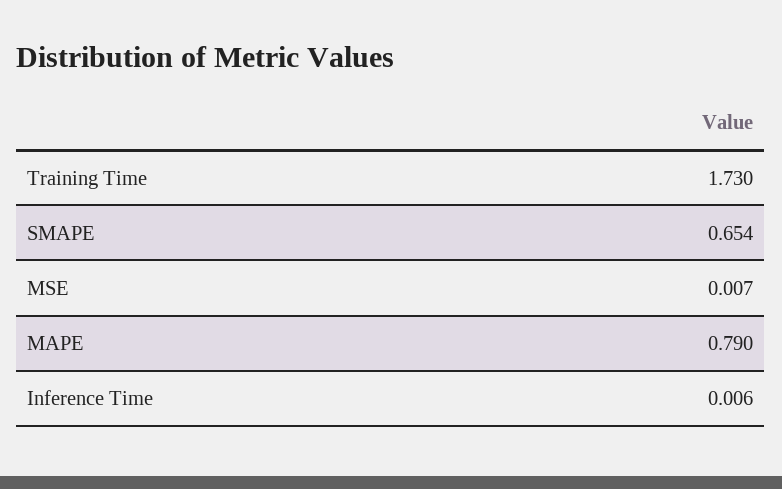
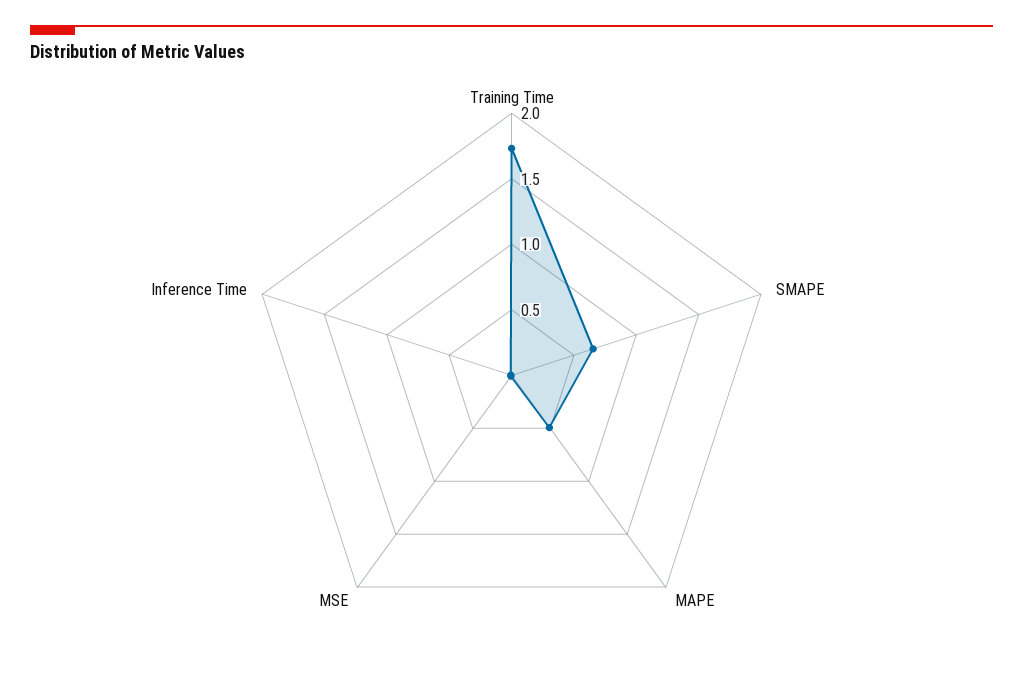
  {
    "Training Time": 1.73,
    "SMAPE": 0.654,
    "MSE": 0.007,
-   "MAPE": 0.79,
+   "MAPE": 0.5,
    "Inference Time": 0.006
  }

